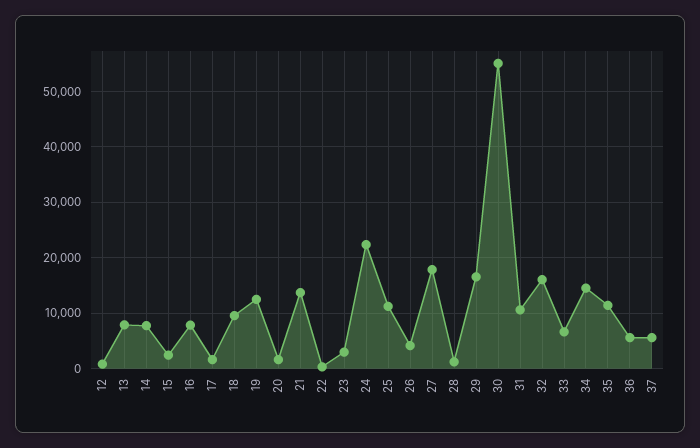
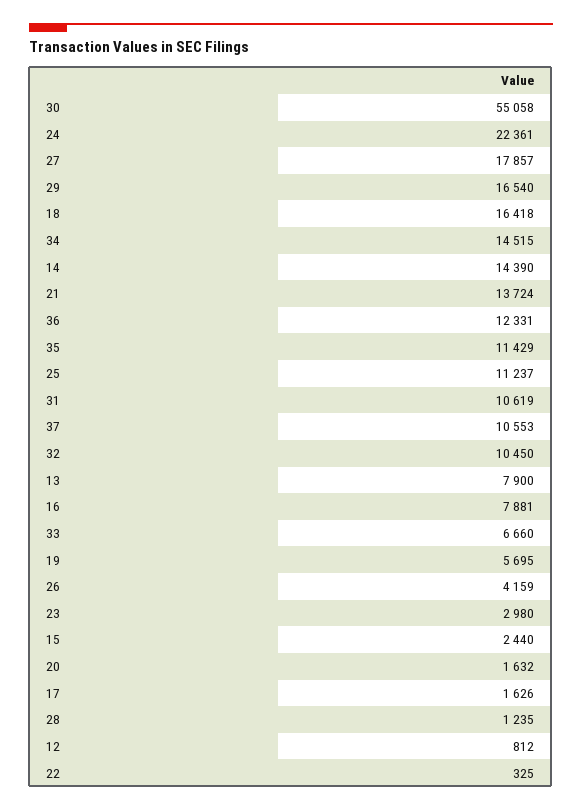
  {
    "12": 812,
    "13": 7900,
-   "14": 8000,
+   "14": 14390,
    "15": 2440,
    "16": 7881,
    "17": 1626,
-   "18": 10000,
+   "18": 16418,
-   "19": 12000,
+   "19": 5695,
    "20": 1632,
    "21": 13724,
    "22": 325,
    "23": 2980,
    "24": 22361,
    "25": 11237,
    "26": 4159,
    "27": 17857,
    "28": 1235,
    "29": 16540,
    "30": 55058,
    "31": 10619,
-   "32": 16000,
+   "32": 10450,
    "33": 6660,
    "34": 14515,
    "35": 11429,
-   "36": 6000,
+   "36": 12331,
-   "37": 6000
+   "37": 10553
  }

